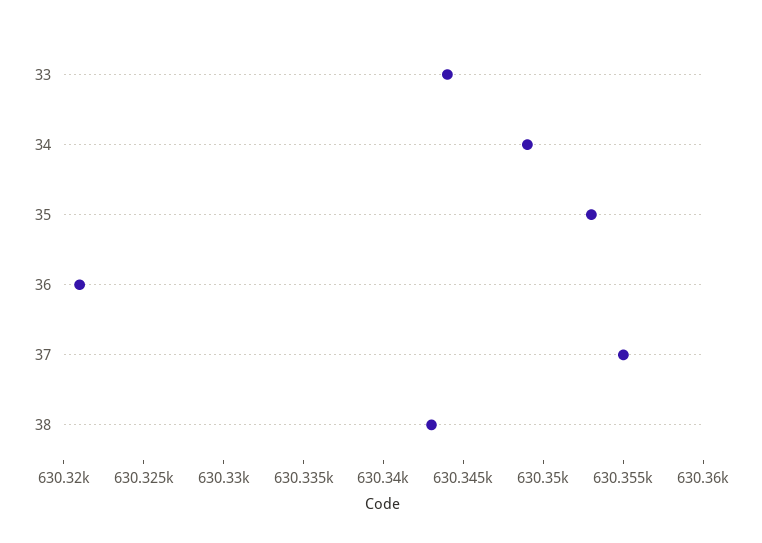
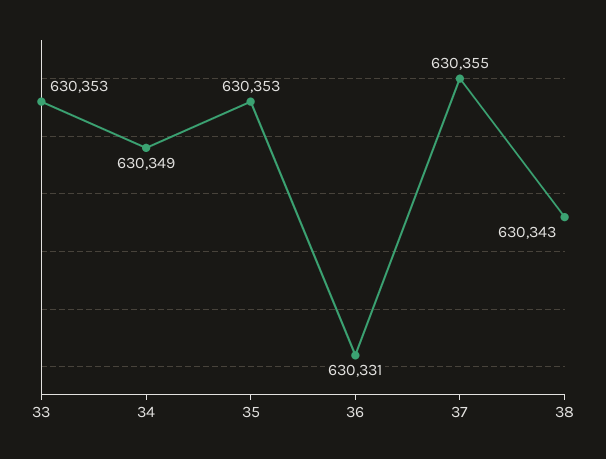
  {
-   "33": 630344,
+   "33": 630353,
    "34": 630349,
    "35": 630353,
-   "36": 630321,
+   "36": 630331,
    "37": 630355,
    "38": 630343
  }

